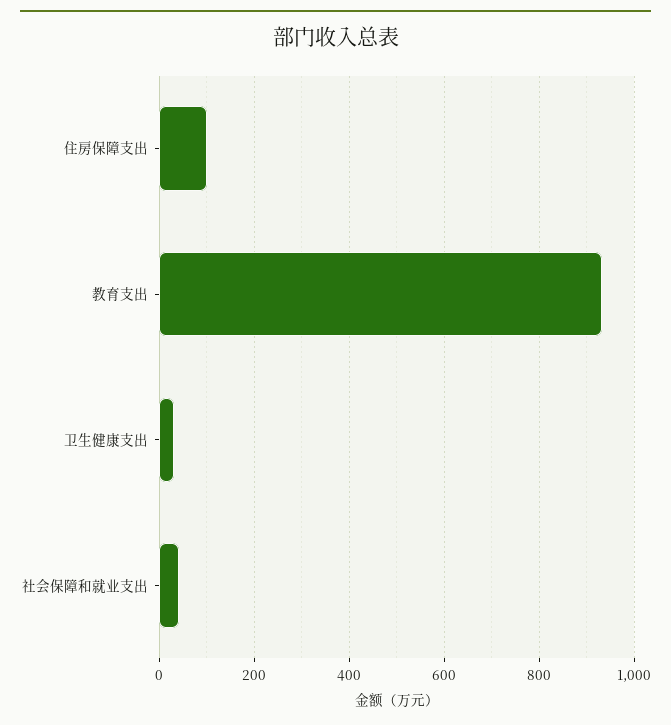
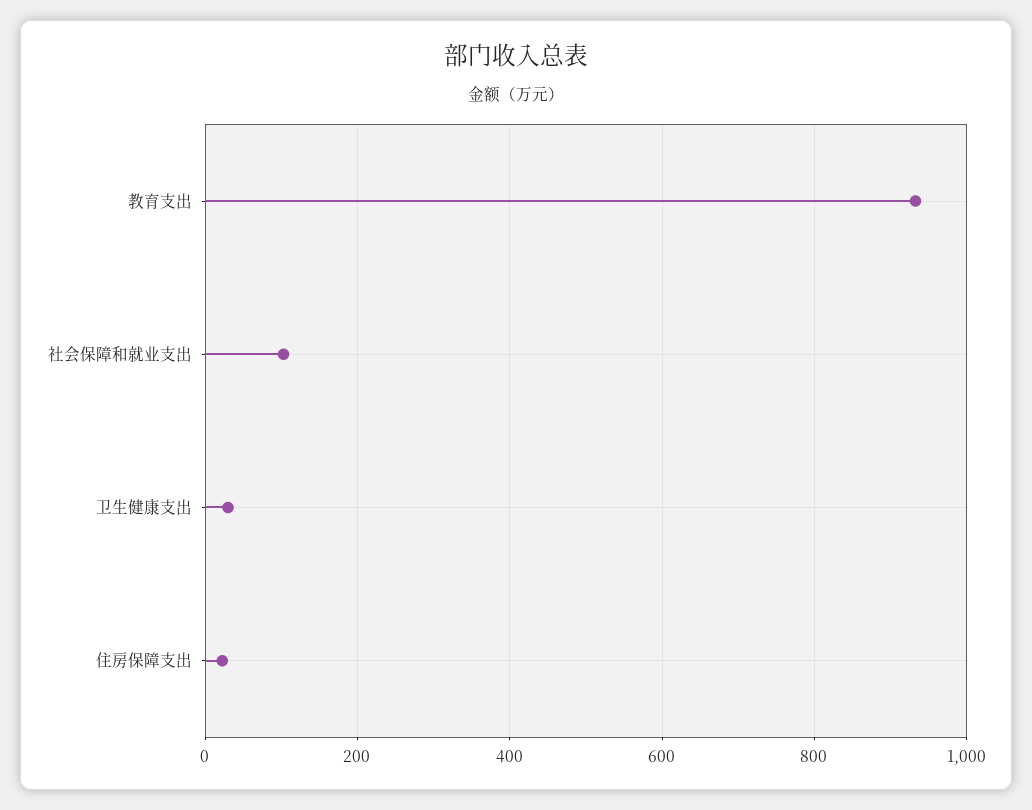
  {
-   "住房保障支出": 100,
+   "住房保障支出": 20,
    "教育支出": 940,
    "卫生健康支出": 40,
-   "社会保障和就业支出": 40
+   "社会保障和就业支出": 100
  }

